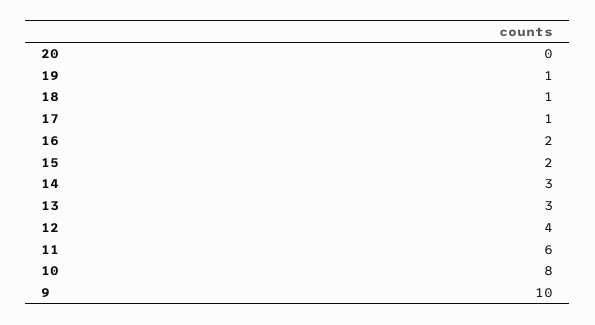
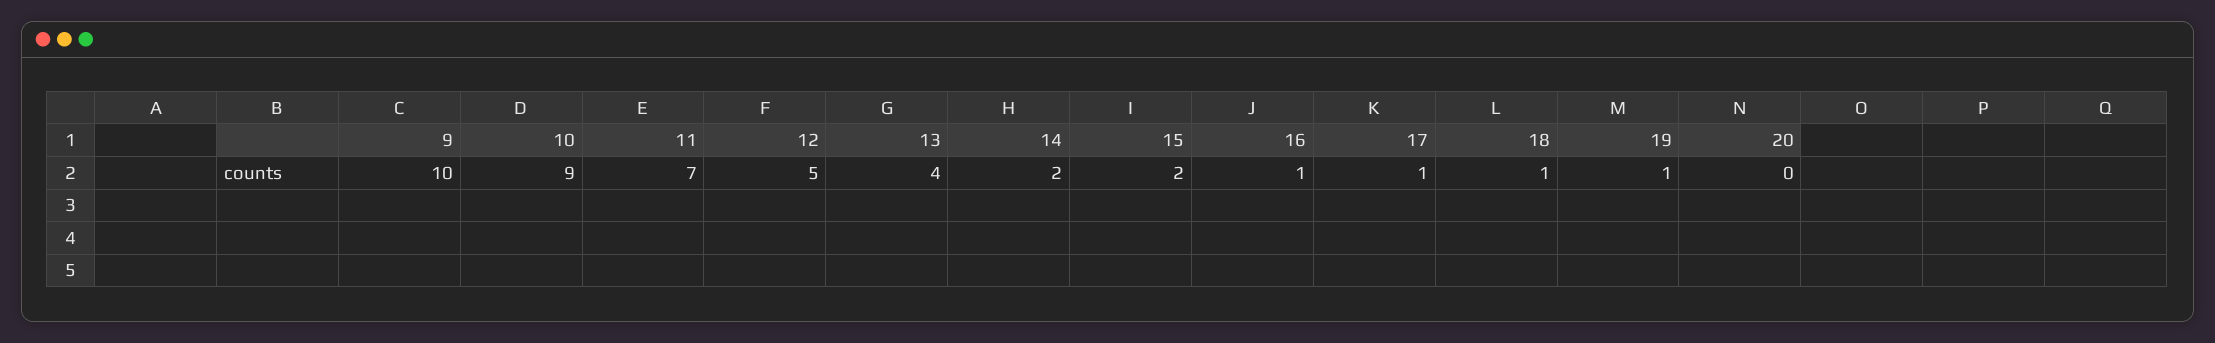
  {
    "20": 0,
    "19": 1,
    "18": 1,
    "17": 1,
-   "16": 2,
+   "16": 1,
    "15": 2,
-   "14": 3,
+   "14": 2,
-   "13": 3,
+   "13": 4,
-   "12": 4,
+   "12": 5,
-   "11": 6,
+   "11": 7,
-   "10": 8,
+   "10": 9,
    "9": 10
  }

